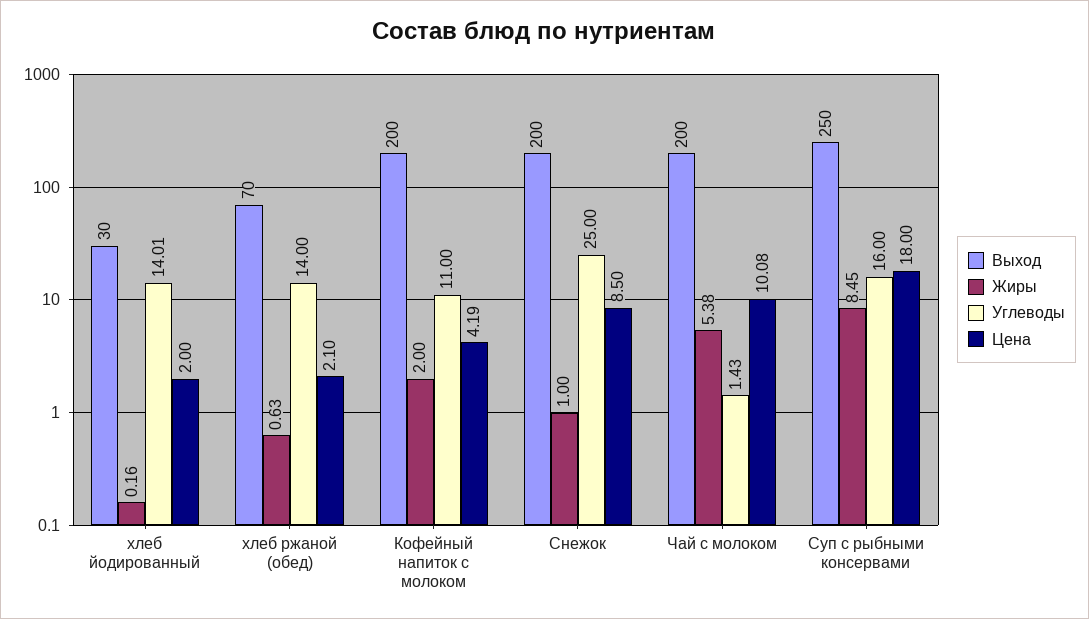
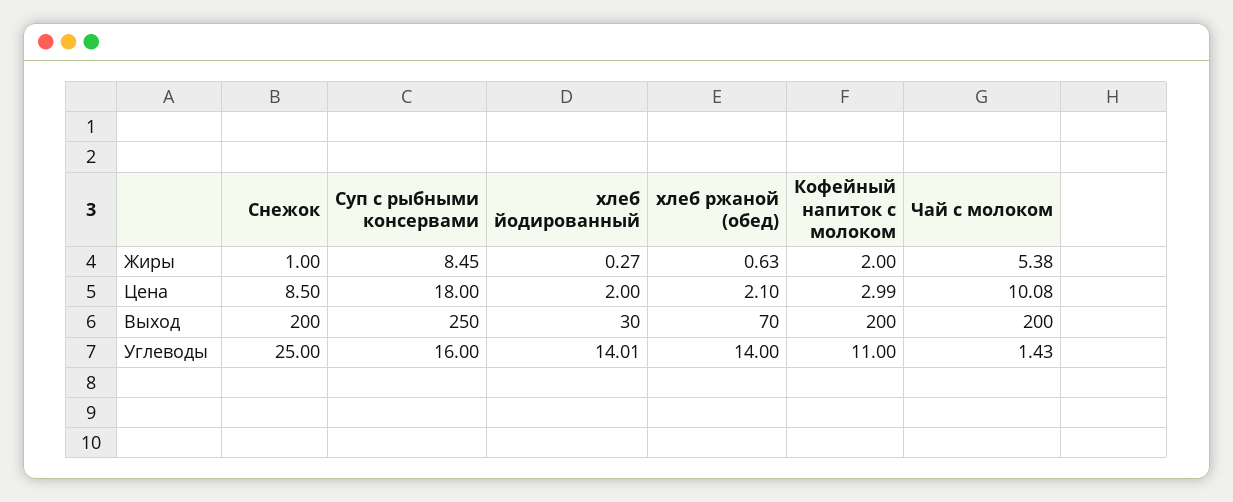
  {
    "Выход": {
      "хлеб йодированный": 30,
      "хлеб ржаной (обед)": 70,
      "Кофейный напиток с молоком": 200,
      "Снежок": 200,
      "Чай с молоком": 200,
      "Суп с рыбными консервами": 250
    },
    "Жиры": {
-     "хлеб йодированный": 0.16,
+     "хлеб йодированный": 0.27,
      "хлеб ржаной (обед)": 0.63,
      "Кофейный напиток с молоком": 2,
      "Снежок": 1,
      "Чай с молоком": 5.38,
      "Суп с рыбными консервами": 8.45
    },
    "Углеводы": {
      "хлеб йодированный": 14.01,
      "хлеб ржаной (обед)": 14,
      "Кофейный напиток с молоком": 11,
      "Снежок": 25,
      "Чай с молоком": 1.43,
      "Суп с рыбными консервами": 16
    },
    "Цена": {
      "хлеб йодированный": 2,
      "хлеб ржаной (обед)": 2.1,
-     "Кофейный напиток с молоком": 4.19,
+     "Кофейный напиток с молоком": 2.99,
      "Снежок": 8.5,
      "Чай с молоком": 10.08,
      "Суп с рыбными консервами": 18
    }
  }

